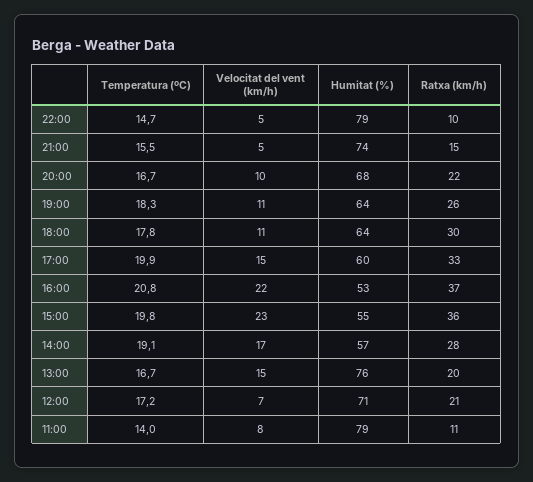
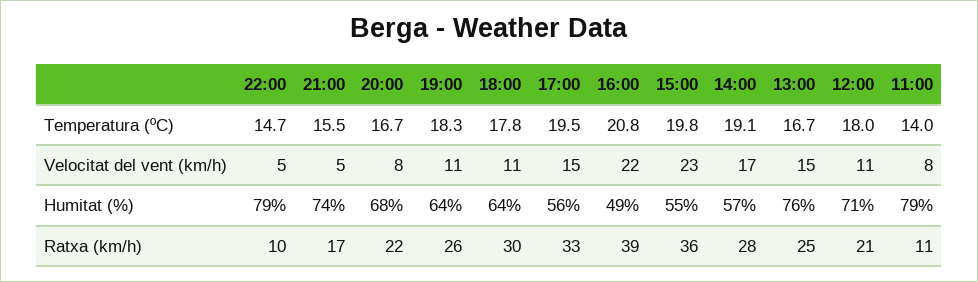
  {
    "Temperatura (ºC)": {
      "22:00": 14.7,
      "21:00": 15.5,
      "20:00": 16.7,
      "19:00": 18.3,
      "18:00": 17.8,
-     "17:00": 19.9,
+     "17:00": 19.5,
      "16:00": 20.8,
      "15:00": 19.8,
      "14:00": 19.1,
      "13:00": 16.7,
-     "12:00": 17.2,
+     "12:00": 18,
      "11:00": 14
    },
    "Velocitat del vent (km/h)": {
      "22:00": 5,
      "21:00": 5,
-     "20:00": 10,
+     "20:00": 8,
      "19:00": 11,
      "18:00": 11,
      "17:00": 15,
      "16:00": 22,
      "15:00": 23,
      "14:00": 17,
      "13:00": 15,
-     "12:00": 7,
+     "12:00": 11,
      "11:00": 8
    },
    "Humitat (%)": {
      "22:00": 79,
      "21:00": 74,
      "20:00": 68,
      "19:00": 64,
      "18:00": 64,
-     "17:00": 60,
+     "17:00": 56,
-     "16:00": 53,
+     "16:00": 49,
      "15:00": 55,
      "14:00": 57,
      "13:00": 76,
      "12:00": 71,
      "11:00": 79
    },
    "Ratxa (km/h)": {
      "22:00": 10,
-     "21:00": 15,
+     "21:00": 17,
      "20:00": 22,
      "19:00": 26,
      "18:00": 30,
      "17:00": 33,
-     "16:00": 37,
+     "16:00": 39,
      "15:00": 36,
      "14:00": 28,
-     "13:00": 20,
+     "13:00": 25,
      "12:00": 21,
      "11:00": 11
    }
  }

